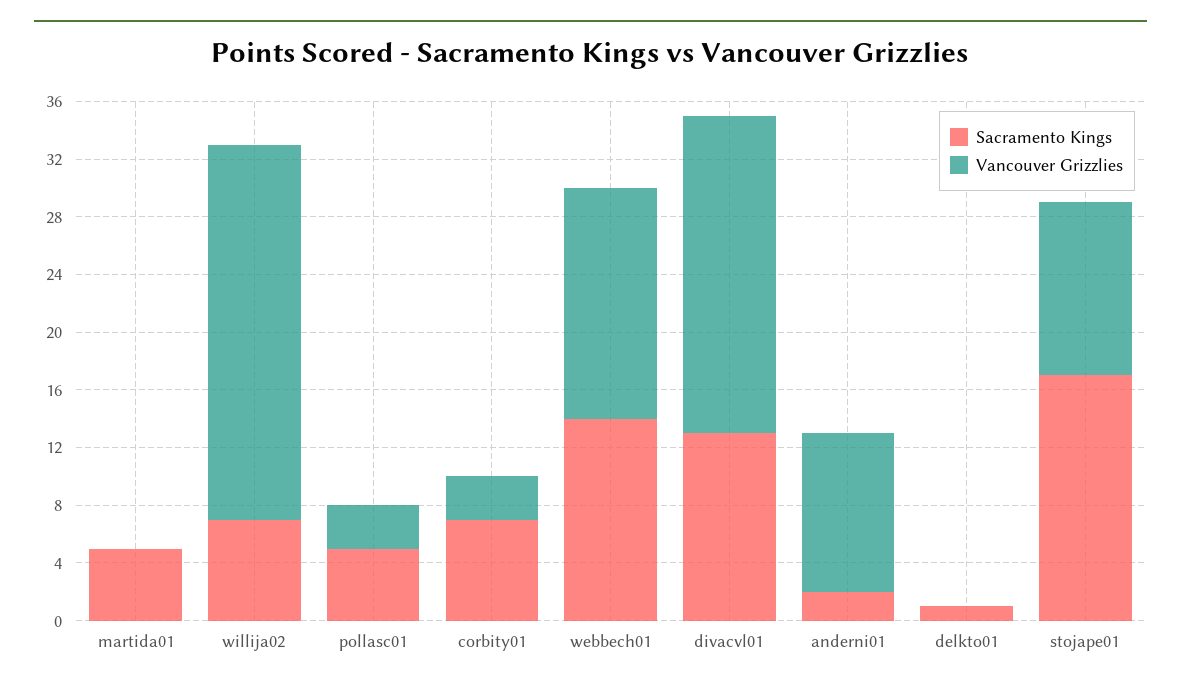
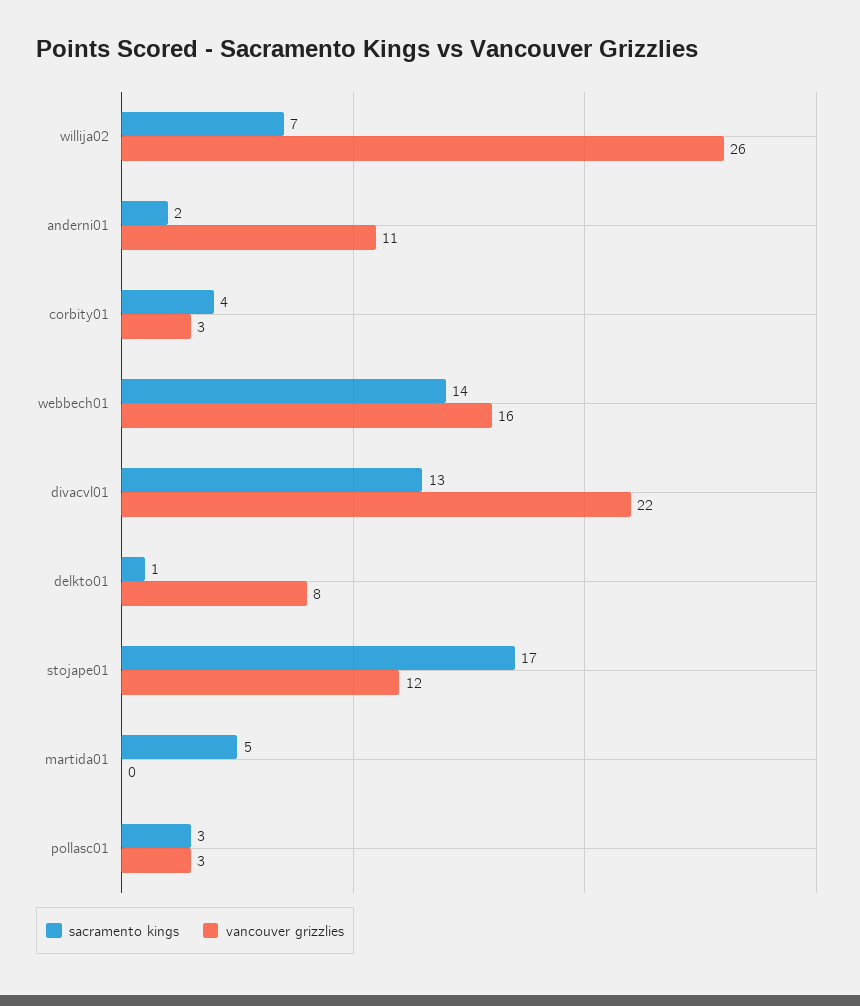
  {
    "Sacramento Kings": {
      "martida01": 5,
      "willija02": 7,
-     "pollasc01": 5,
+     "pollasc01": 3,
-     "corbity01": 7,
+     "corbity01": 4,
      "webbech01": 14,
      "divacvl01": 13,
      "anderni01": 2,
      "delkto01": 1,
      "stojape01": 17
    },
    "Vancouver Grizzlies": {
      "martida01": 0,
      "willija02": 26,
      "pollasc01": 3,
      "corbity01": 3,
      "webbech01": 16,
      "divacvl01": 22,
      "anderni01": 11,
-     "delkto01": 0,
+     "delkto01": 8,
      "stojape01": 12
    }
  }

